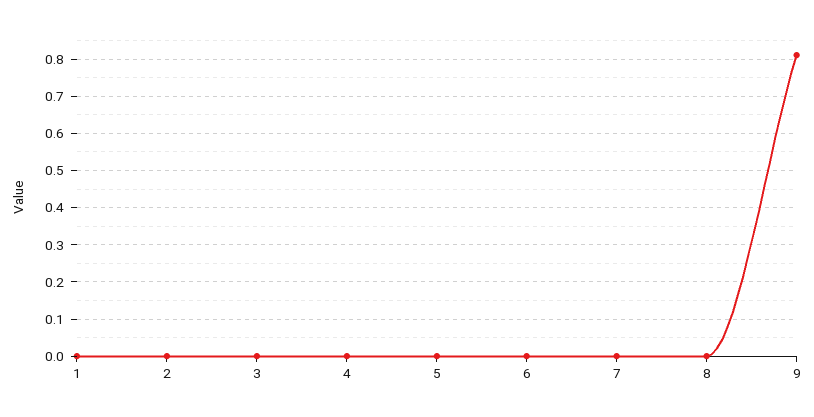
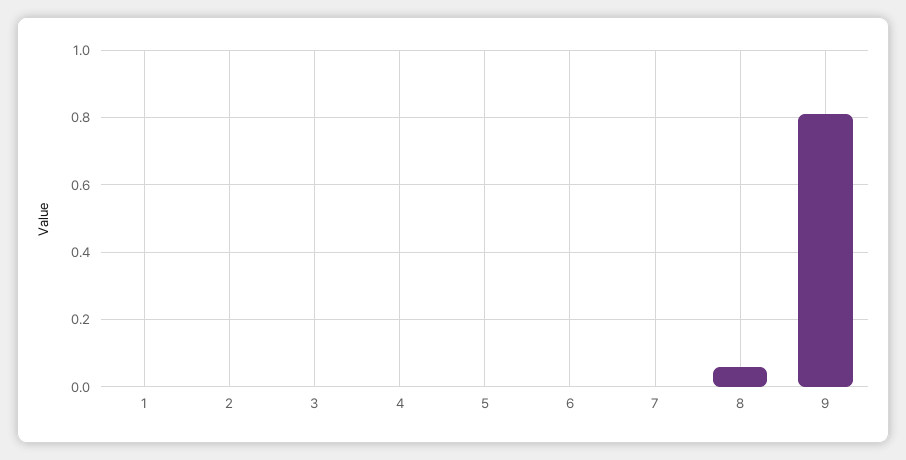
  {
    "1": 0,
    "2": 0,
    "3": 0,
    "4": 0,
    "5": 0,
    "6": 0,
    "7": 0,
-   "8": 0,
+   "8": 0.06,
    "9": 0.82
  }

